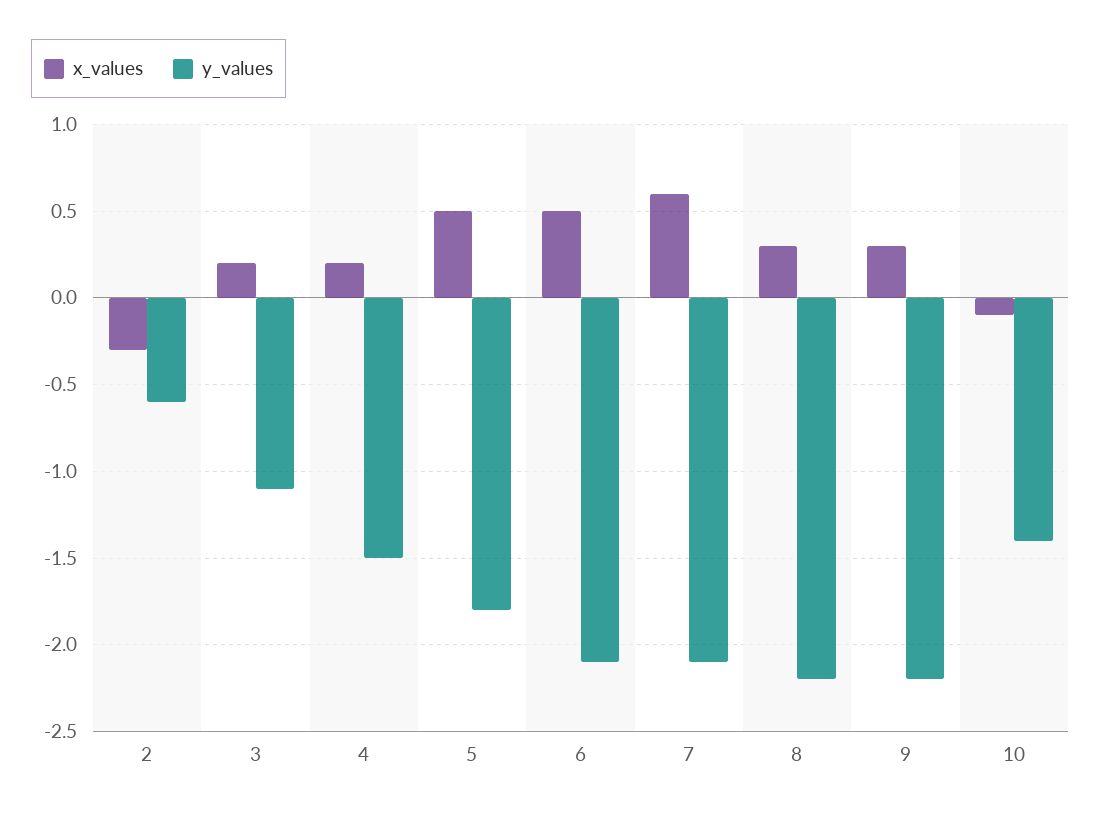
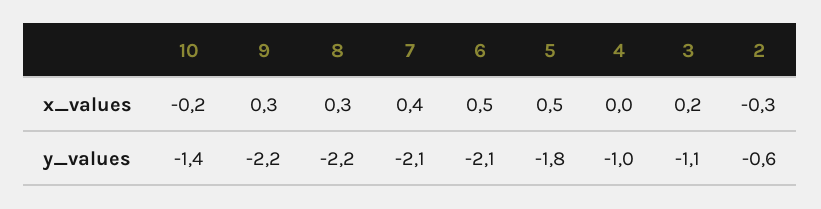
  {
    "x_values": {
      "2": -0.3,
      "3": 0.2,
-     "4": 0.2,
+     "4": 0,
      "5": 0.5,
      "6": 0.5,
-     "7": 0.6,
+     "7": 0.4,
      "8": 0.3,
      "9": 0.3,
-     "10": -0.1
+     "10": -0.2
    },
    "y_values": {
      "2": -0.6,
      "3": -1.1,
-     "4": -1.5,
+     "4": -1,
      "5": -1.8,
      "6": -2.1,
      "7": -2.1,
      "8": -2.2,
      "9": -2.2,
      "10": -1.4
    }
  }

